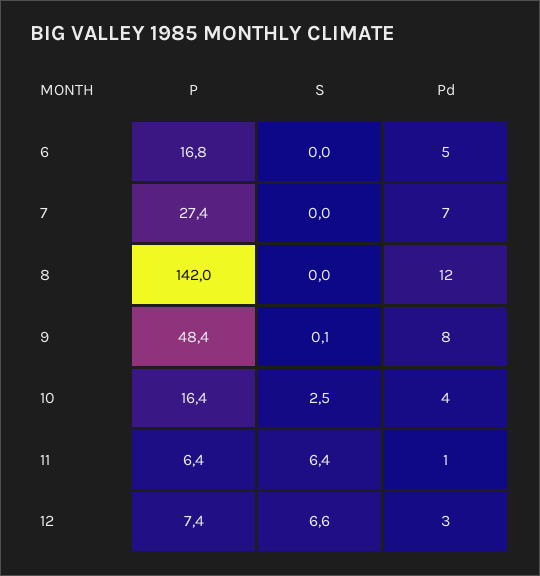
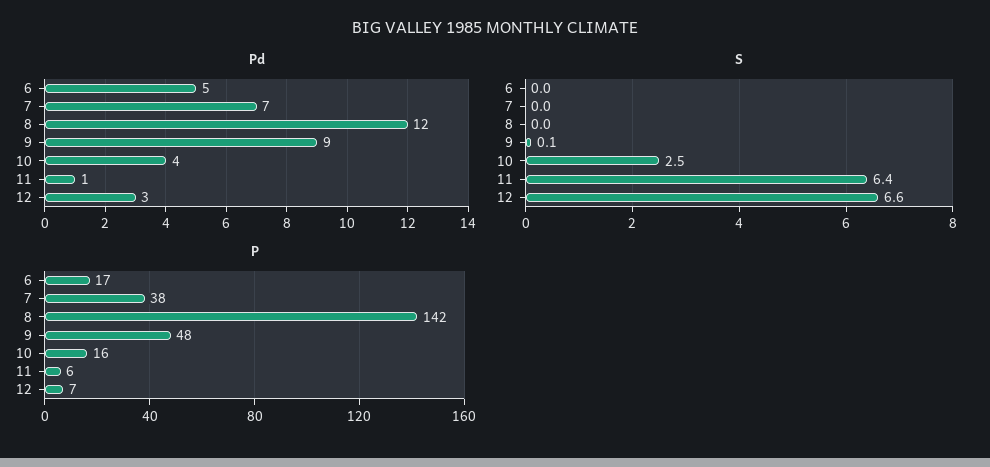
  {
    "P": {
      "6": 16.8,
-     "7": 27.4,
+     "7": 38,
      "8": 142,
      "9": 48.4,
      "10": 16.4,
      "11": 6.4,
      "12": 7.4
    },
    "S": {
      "6": 0,
      "7": 0,
      "8": 0,
      "9": 0.1,
      "10": 2.5,
      "11": 6.4,
      "12": 6.6
    },
    "Pd": {
      "6": 5,
      "7": 7,
      "8": 12,
-     "9": 8,
+     "9": 9,
      "10": 4,
      "11": 1,
      "12": 3
    }
  }

